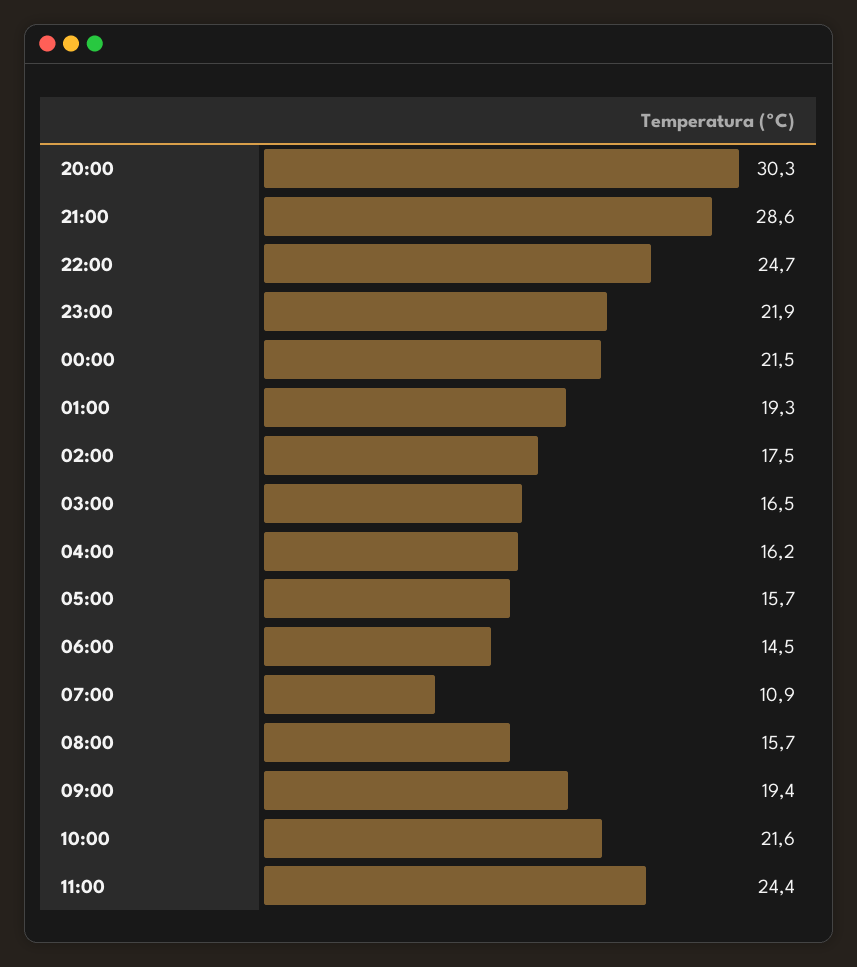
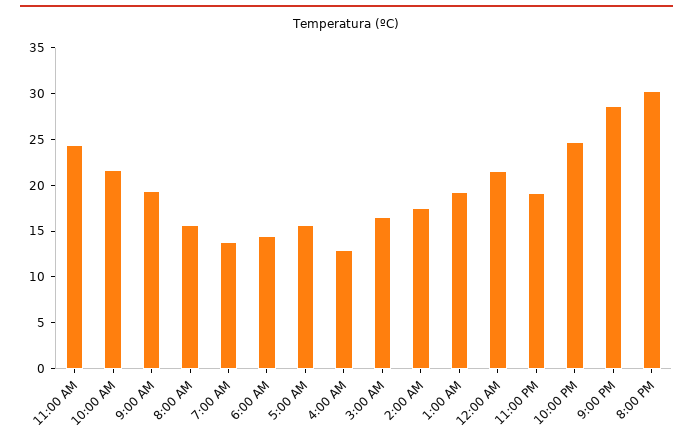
  {
    "20:00": 30.3,
    "21:00": 28.6,
    "22:00": 24.7,
-   "23:00": 21.9,
+   "23:00": 19,
    "00:00": 21.5,
    "01:00": 19.3,
    "02:00": 17.5,
    "03:00": 16.5,
-   "04:00": 16.2,
+   "04:00": 13,
    "05:00": 15.7,
    "06:00": 14.5,
-   "07:00": 10.9,
+   "07:00": 14,
    "08:00": 15.7,
    "09:00": 19.4,
    "10:00": 21.6,
    "11:00": 24.4
  }

